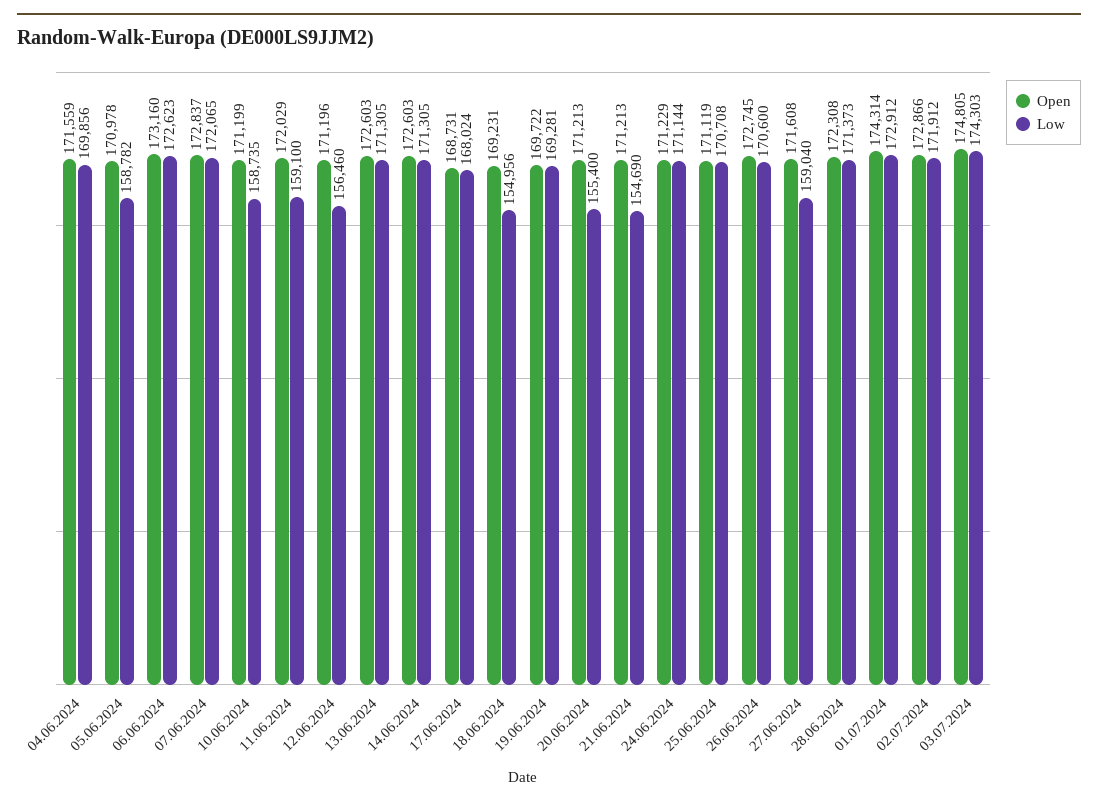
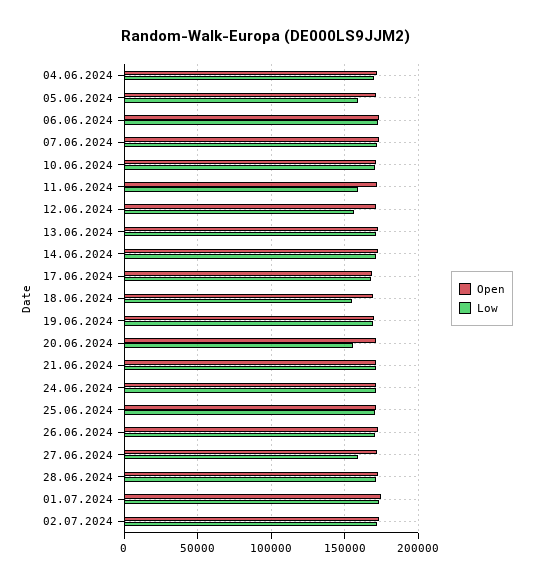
  {
    "Open": {
      "04.06.2024": 171559,
      "05.06.2024": 170978,
      "06.06.2024": 173160,
      "07.06.2024": 172837,
      "10.06.2024": 171199,
      "11.06.2024": 172029,
      "12.06.2024": 171196,
      "13.06.2024": 172603,
      "14.06.2024": 172603,
      "17.06.2024": 168731,
      "18.06.2024": 169231,
      "19.06.2024": 169722,
      "20.06.2024": 171213,
      "21.06.2024": 171213,
      "24.06.2024": 171229,
      "25.06.2024": 171119,
      "26.06.2024": 172745,
      "27.06.2024": 171608,
      "28.06.2024": 172308,
      "01.07.2024": 174314,
-     "02.07.2024": 172866,
+     "02.07.2024": 172866
-     "03.07.2024": 174805
    },
    "Low": {
      "04.06.2024": 169856,
      "05.06.2024": 158782,
      "06.06.2024": 172623,
      "07.06.2024": 172065,
-     "10.06.2024": 158735,
+     "10.06.2024": 170000,
      "11.06.2024": 159100,
      "12.06.2024": 156460,
      "13.06.2024": 171305,
      "14.06.2024": 171305,
      "17.06.2024": 168024,
      "18.06.2024": 154956,
      "19.06.2024": 169281,
      "20.06.2024": 155400,
-     "21.06.2024": 154690,
+     "21.06.2024": 170000,
      "24.06.2024": 171144,
      "25.06.2024": 170708,
      "26.06.2024": 170600,
      "27.06.2024": 159040,
      "28.06.2024": 171373,
      "01.07.2024": 172912,
-     "02.07.2024": 171912,
+     "02.07.2024": 171912
-     "03.07.2024": 174303
    }
  }

